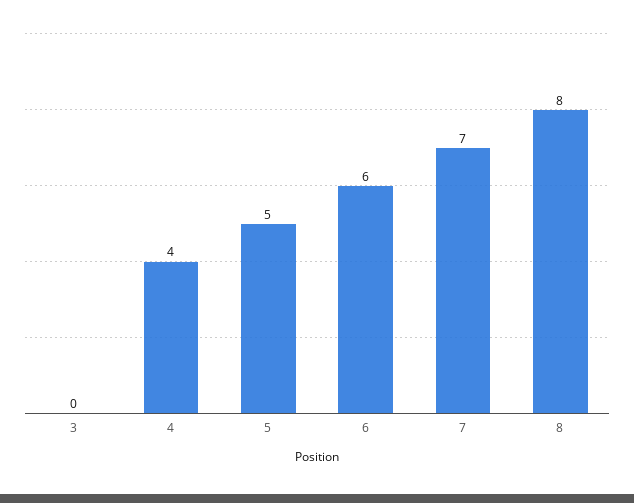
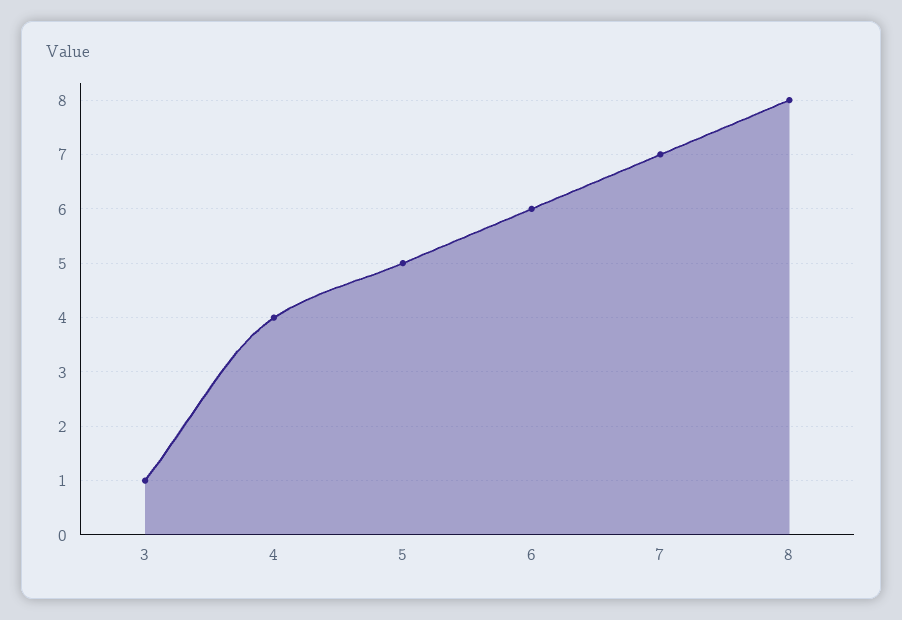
  {
-   "3": 0,
+   "3": 1,
    "4": 4,
    "5": 5,
    "6": 6,
    "7": 7,
    "8": 8
  }

